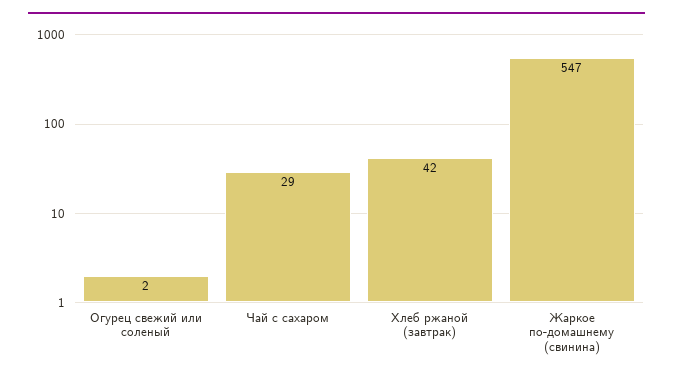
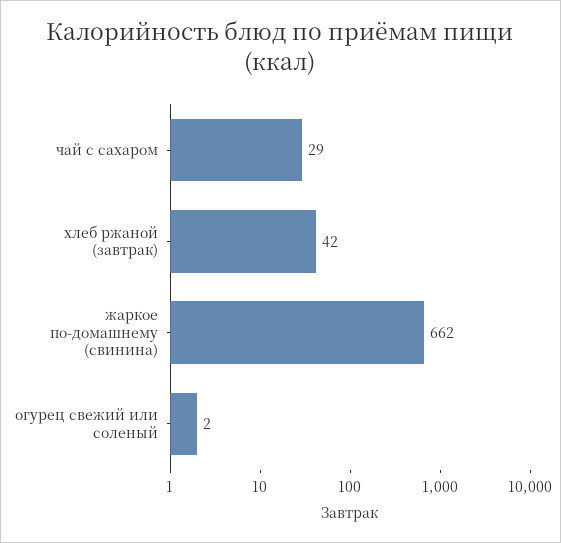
  {
    "Огурец свежий или соленый": 2,
    "Чай с сахаром": 29,
    "Хлеб ржаной (завтрак)": 42,
-   "Жаркое по-домашнему (свинина)": 547
+   "Жаркое по-домашнему (свинина)": 662
  }

